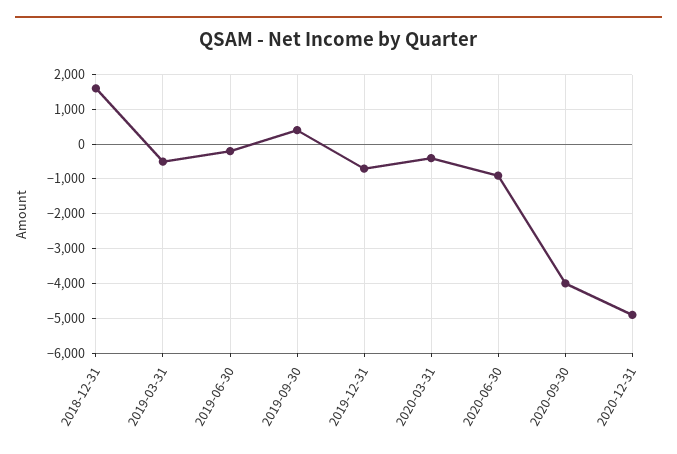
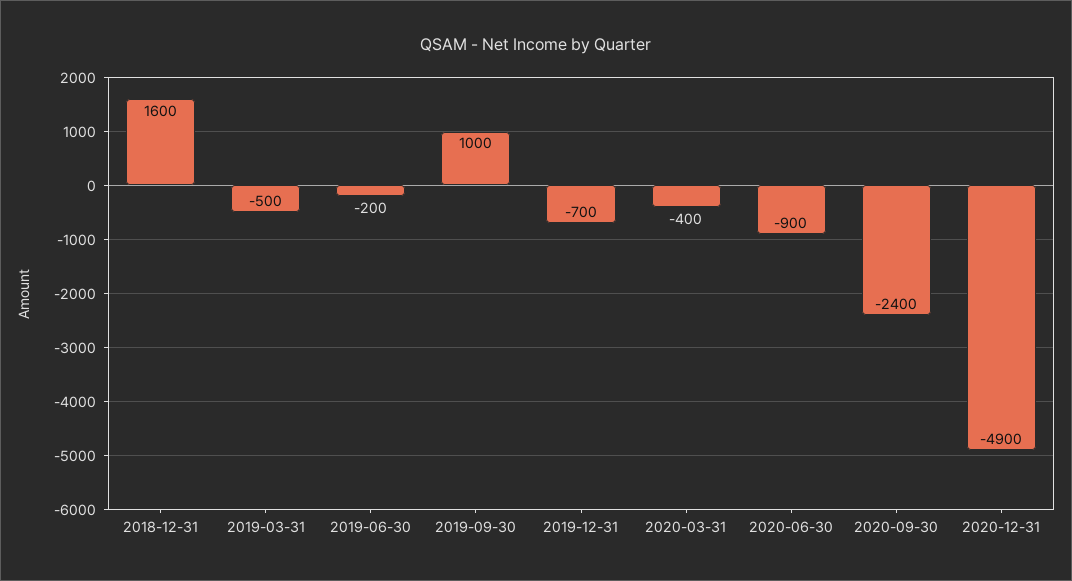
  {
    "2018-12-31": 1600,
    "2019-03-31": -500,
    "2019-06-30": -200,
-   "2019-09-30": 400,
+   "2019-09-30": 1000,
    "2019-12-31": -700,
    "2020-03-31": -400,
    "2020-06-30": -900,
-   "2020-09-30": -4000,
+   "2020-09-30": -2400,
    "2020-12-31": -4900
  }

